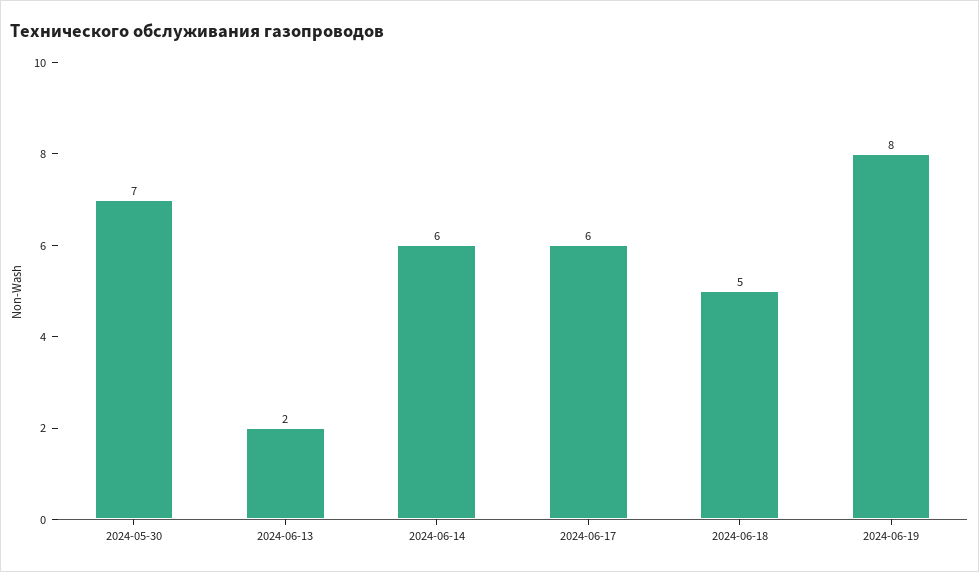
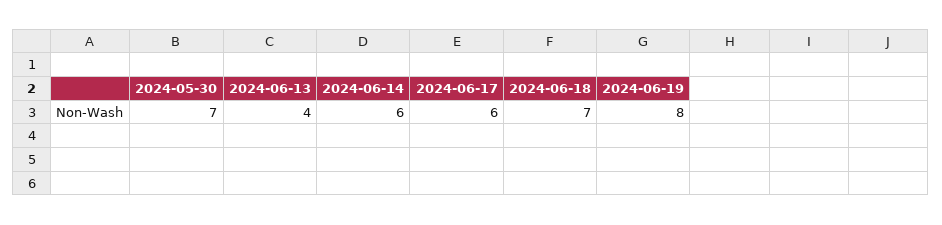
  {
    "2024-05-30": 7,
-   "2024-06-13": 2,
+   "2024-06-13": 4,
    "2024-06-14": 6,
    "2024-06-17": 6,
-   "2024-06-18": 5,
+   "2024-06-18": 7,
    "2024-06-19": 8
  }

